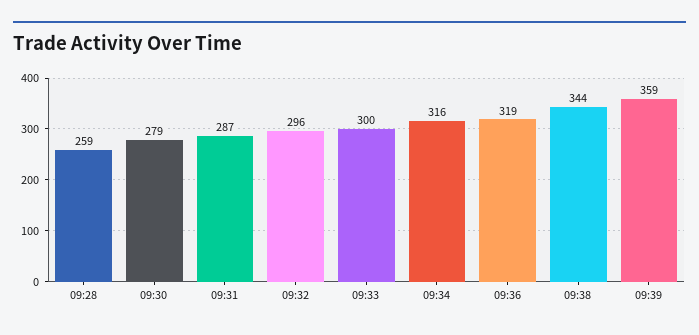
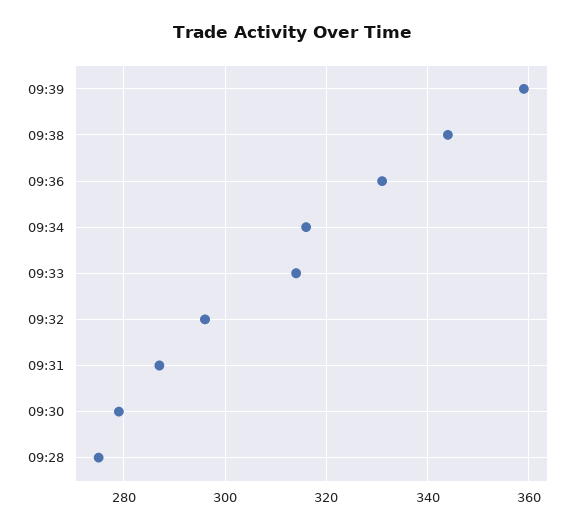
  {
-   "09:28": 259,
+   "09:28": 275,
    "09:30": 279,
    "09:31": 287,
    "09:32": 296,
-   "09:33": 300,
+   "09:33": 315,
    "09:34": 316,
-   "09:36": 319,
+   "09:36": 330,
    "09:38": 344,
    "09:39": 359
  }

